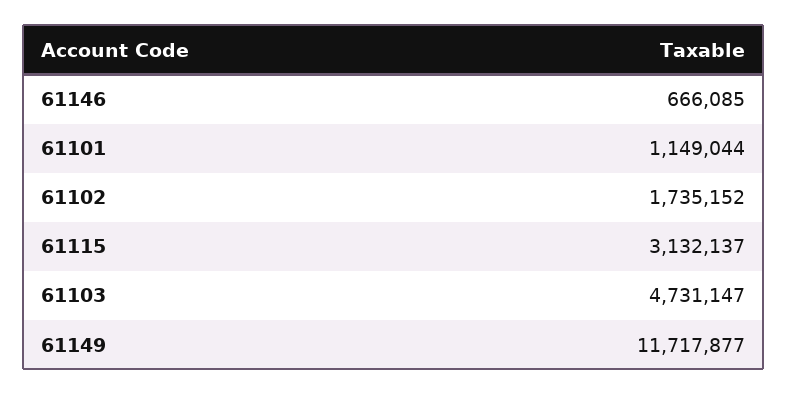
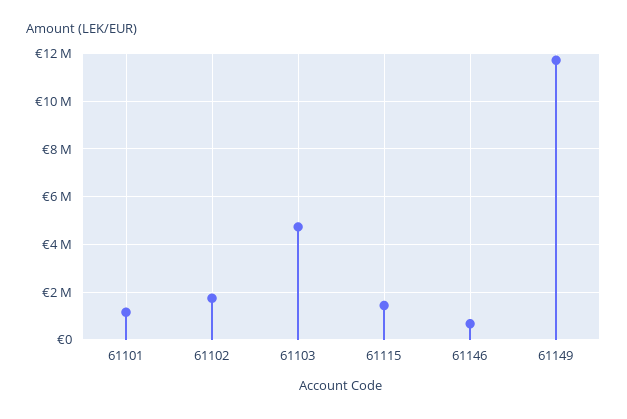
  {
    "61146": 666085,
    "61101": 1149044,
    "61102": 1735152,
-   "61115": 3132137,
+   "61115": 1500000,
    "61103": 4731147,
    "61149": 11717877
  }

